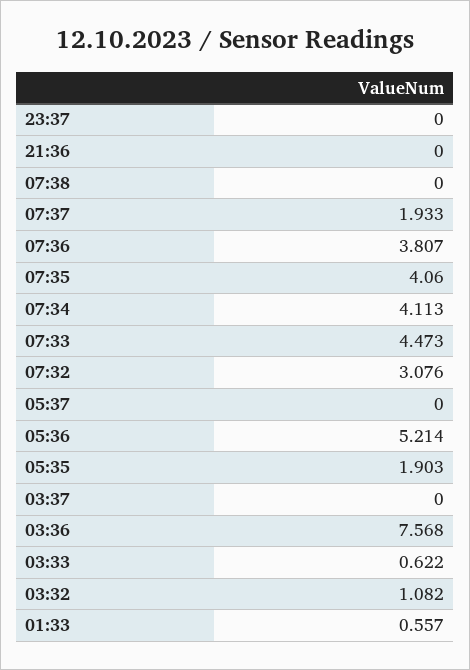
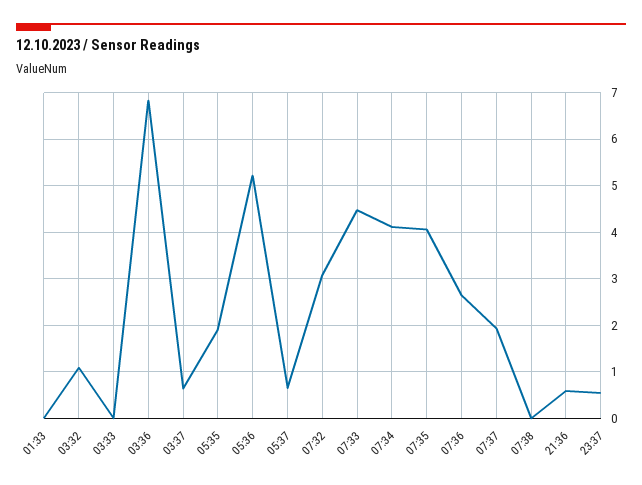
  {
-   "23:37": 0,
+   "23:37": 0.6,
-   "21:36": 0,
+   "21:36": 0.6,
    "07:38": 0,
    "07:37": 1.933,
-   "07:36": 3.807,
+   "07:36": 2.6,
    "07:35": 4.06,
    "07:34": 4.113,
    "07:33": 4.473,
    "07:32": 3.076,
-   "05:37": 0,
+   "05:37": 0.6,
    "05:36": 5.214,
    "05:35": 1.903,
-   "03:37": 0,
+   "03:37": 0.6,
-   "03:36": 7.568,
+   "03:36": 6.8,
-   "03:33": 0.622,
+   "03:33": 0,
    "03:32": 1.082,
-   "01:33": 0.557
+   "01:33": 0
  }

